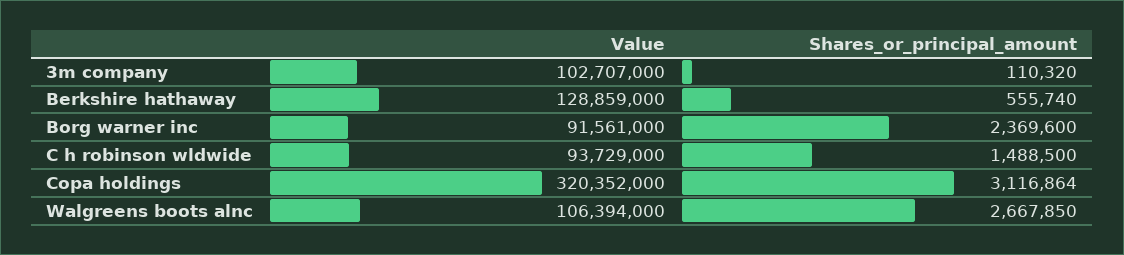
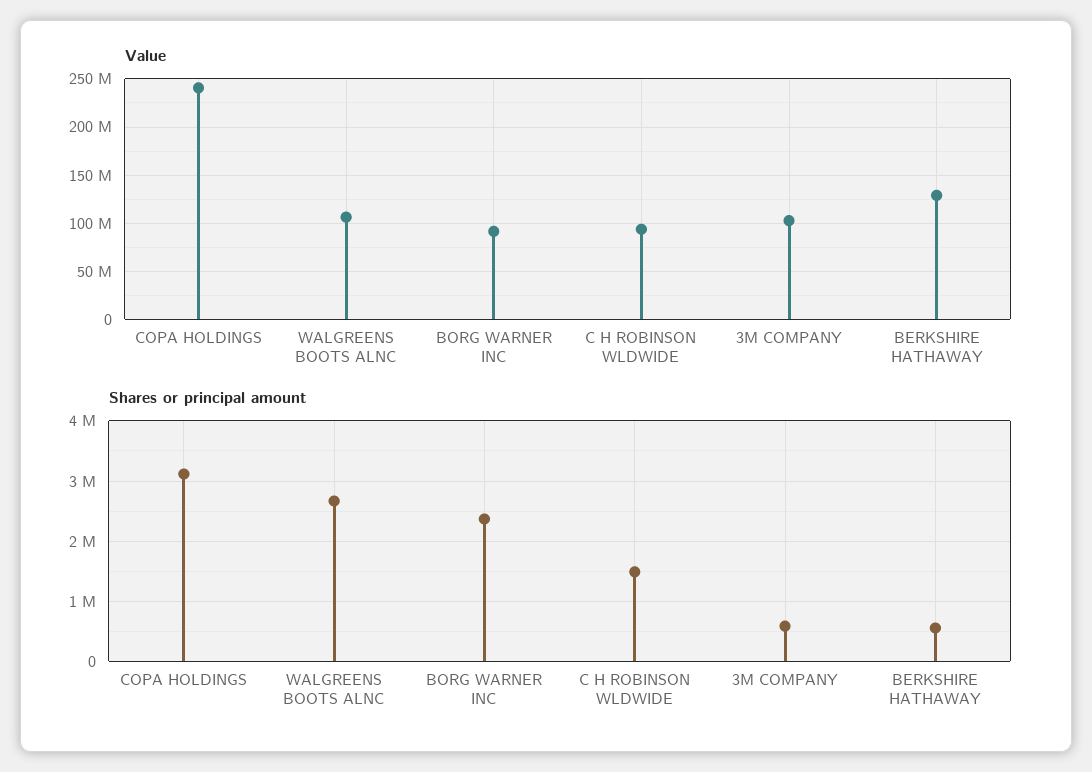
  {
    "Value": {
      "3m company": 102707000,
      "Berkshire hathaway": 128859000,
      "Borg warner inc": 91561000,
      "C h robinson wldwide": 93729000,
-     "Copa holdings": 320352000,
+     "Copa holdings": 240000000,
      "Walgreens boots alnc": 106394000
    },
    "Shares_or_principal_amount": {
-     "3m company": 110320,
+     "3m company": 600000,
      "Berkshire hathaway": 555740,
      "Borg warner inc": 2369600,
      "C h robinson wldwide": 1488500,
      "Copa holdings": 3116864,
      "Walgreens boots alnc": 2667850
    }
  }

